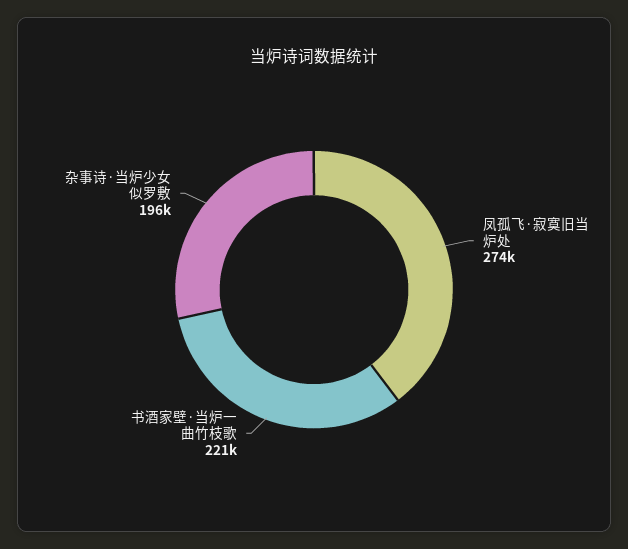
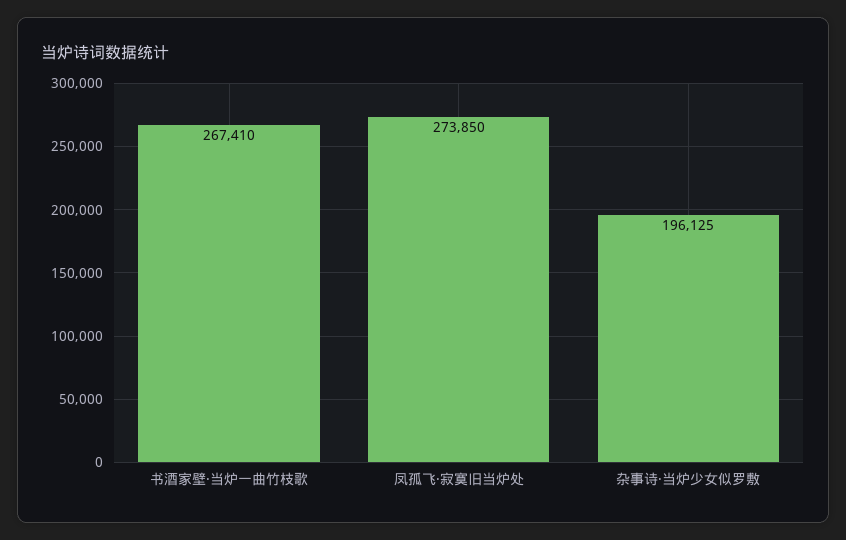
  {
    "凤孤飞·寂寞旧当炉处": 273850,
-   "书酒家壁·当炉一曲竹枝歌": 221000,
+   "书酒家壁·当炉一曲竹枝歌": 267410,
    "杂事诗·当炉少女似罗敷": 196125
  }

